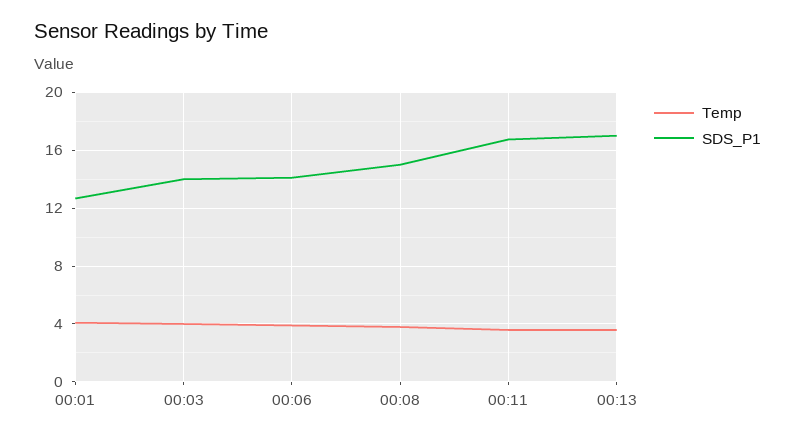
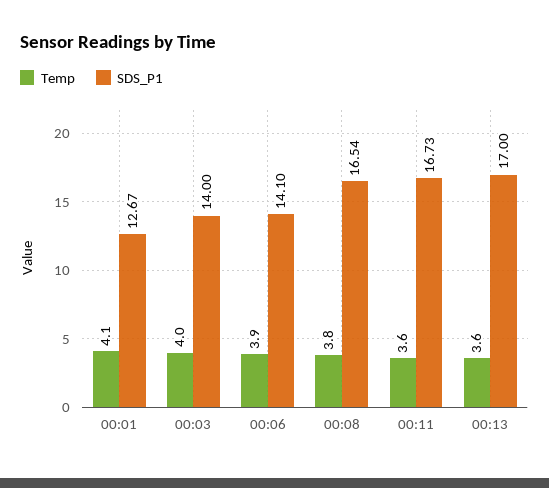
  {
    "Temp": {
      "00:01": 4.1,
      "00:03": 4,
      "00:06": 3.9,
      "00:08": 3.8,
      "00:11": 3.6,
      "00:13": 3.6
    },
    "SDS_P1": {
      "00:01": 12.67,
      "00:03": 14,
      "00:06": 14.1,
-     "00:08": 15,
+     "00:08": 16.54,
      "00:11": 16.73,
      "00:13": 17
    }
  }

